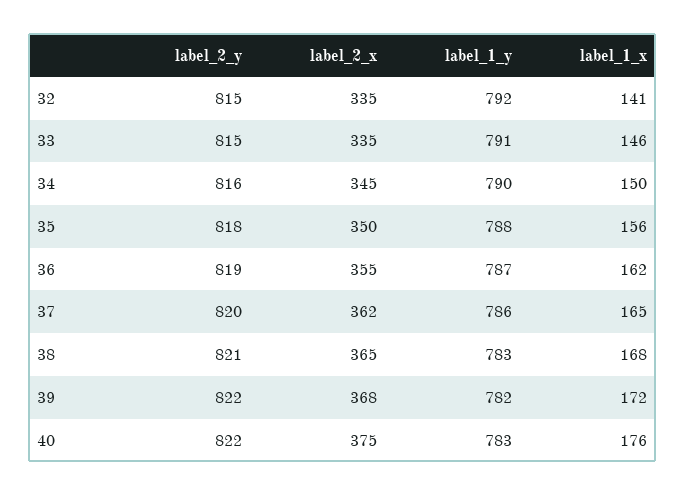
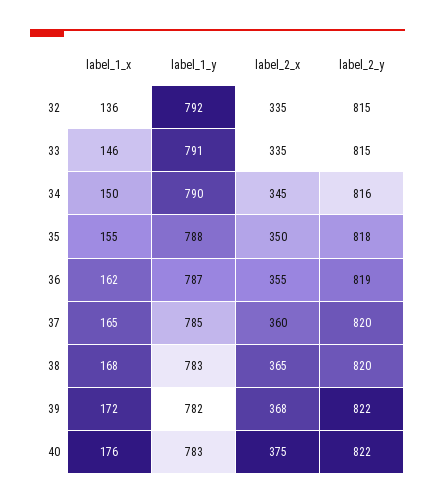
  {
    "label_2_y": {
      "32": 815,
      "33": 815,
      "34": 816,
      "35": 818,
      "36": 819,
      "37": 820,
-     "38": 821,
+     "38": 820,
      "39": 822,
      "40": 822
    },
    "label_2_x": {
      "32": 335,
      "33": 335,
      "34": 345,
      "35": 350,
      "36": 355,
-     "37": 362,
+     "37": 360,
      "38": 365,
      "39": 368,
      "40": 375
    },
    "label_1_y": {
      "32": 792,
      "33": 791,
      "34": 790,
      "35": 788,
      "36": 787,
-     "37": 786,
+     "37": 785,
      "38": 783,
      "39": 782,
      "40": 783
    },
    "label_1_x": {
-     "32": 141,
+     "32": 136,
      "33": 146,
      "34": 150,
-     "35": 156,
+     "35": 155,
      "36": 162,
      "37": 165,
      "38": 168,
      "39": 172,
      "40": 176
    }
  }

